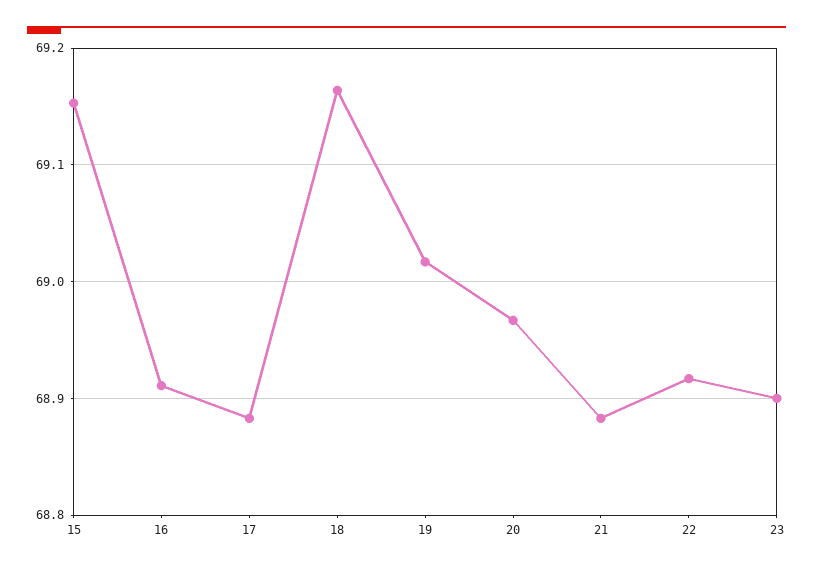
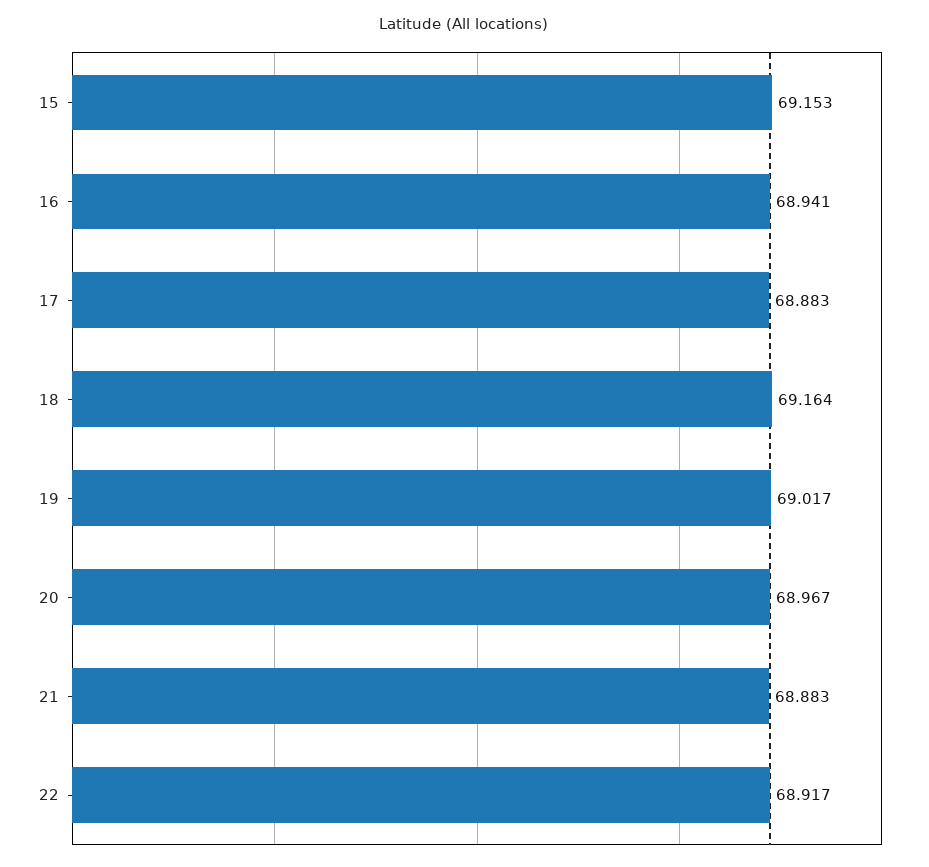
  {
    "15": 69.153,
-   "16": 68.91,
+   "16": 68.941,
    "17": 68.883,
    "18": 69.164,
    "19": 69.017,
    "20": 68.967,
    "21": 68.883,
-   "22": 68.917,
+   "22": 68.917
-   "23": 68.9
  }

